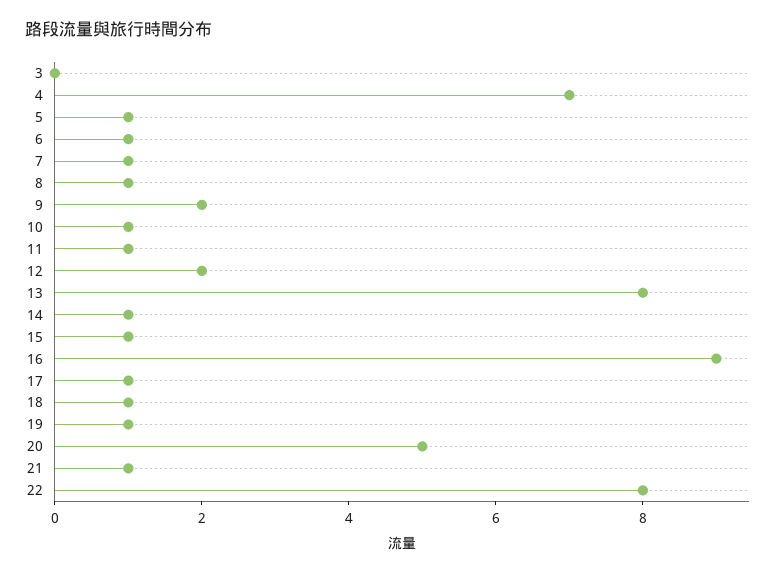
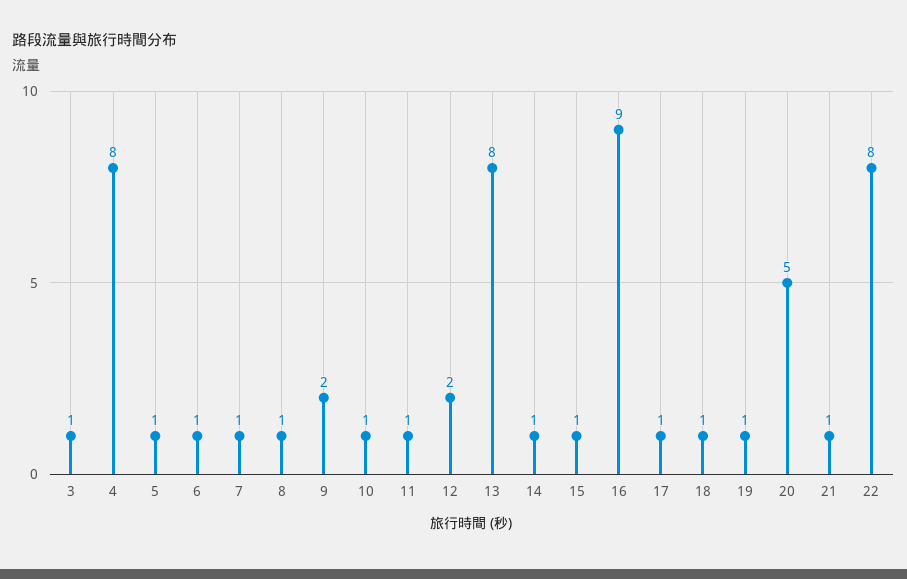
  {
-   "3": 0,
+   "3": 1,
-   "4": 7,
+   "4": 8,
    "5": 1,
    "6": 1,
    "7": 1,
    "8": 1,
    "9": 2,
    "10": 1,
    "11": 1,
    "12": 2,
    "13": 8,
    "14": 1,
    "15": 1,
    "16": 9,
    "17": 1,
    "18": 1,
    "19": 1,
    "20": 5,
    "21": 1,
    "22": 8
  }

